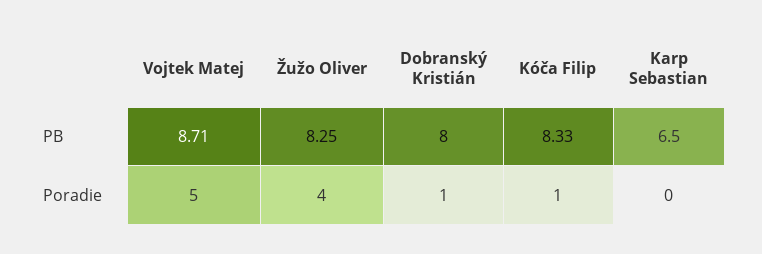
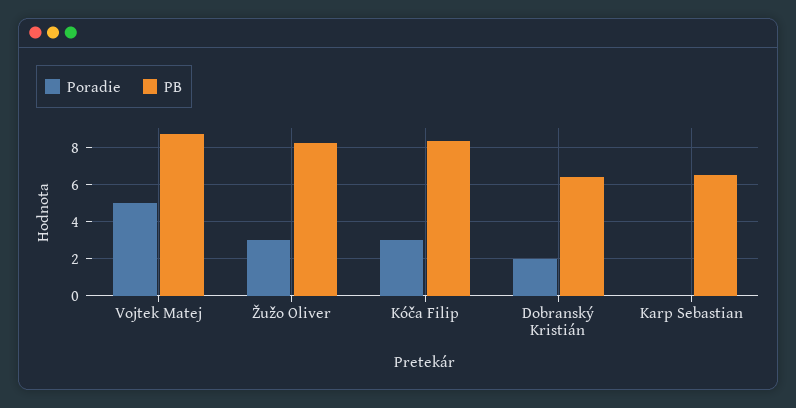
  {
    "PB": {
      "Vojtek Matej": 8.71,
      "Žužo Oliver": 8.25,
-     "Dobranský Kristián": 8,
+     "Dobranský Kristián": 6.5,
      "Kóča Filip": 8.33,
      "Karp Sebastian": 6.5
    },
    "Poradie": {
      "Vojtek Matej": 5,
-     "Žužo Oliver": 4,
+     "Žužo Oliver": 3,
-     "Dobranský Kristián": 1,
+     "Dobranský Kristián": 2,
-     "Kóča Filip": 1,
+     "Kóča Filip": 3,
      "Karp Sebastian": 0
    }
  }

